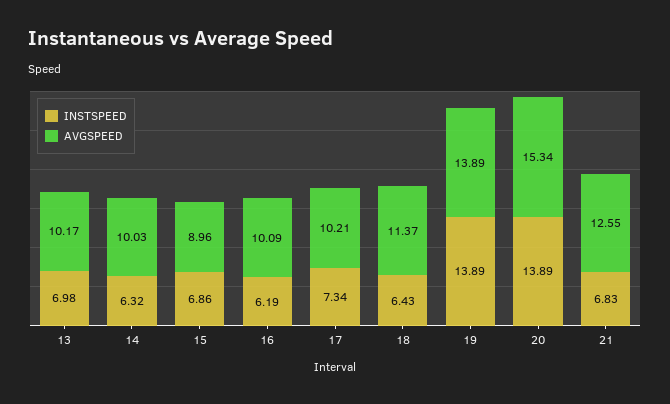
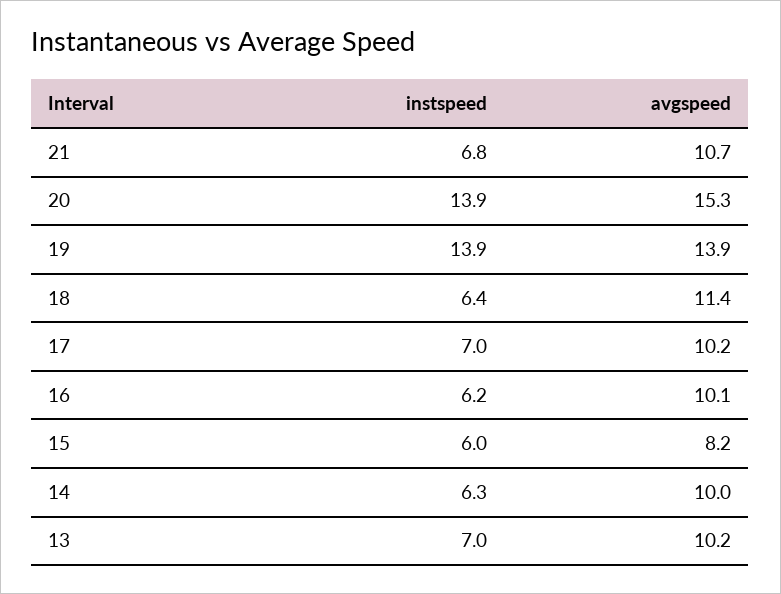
  {
    "INSTSPEED": {
      "13": 6.98,
      "14": 6.32,
-     "15": 6.86,
+     "15": 6,
      "16": 6.19,
-     "17": 7.34,
+     "17": 7,
      "18": 6.43,
      "19": 13.89,
      "20": 13.89,
      "21": 6.83
    },
    "AVGSPEED": {
      "13": 10.17,
      "14": 10.03,
-     "15": 8.96,
+     "15": 8.2,
      "16": 10.09,
      "17": 10.21,
      "18": 11.37,
      "19": 13.89,
      "20": 15.34,
-     "21": 12.55
+     "21": 10.7
    }
  }

